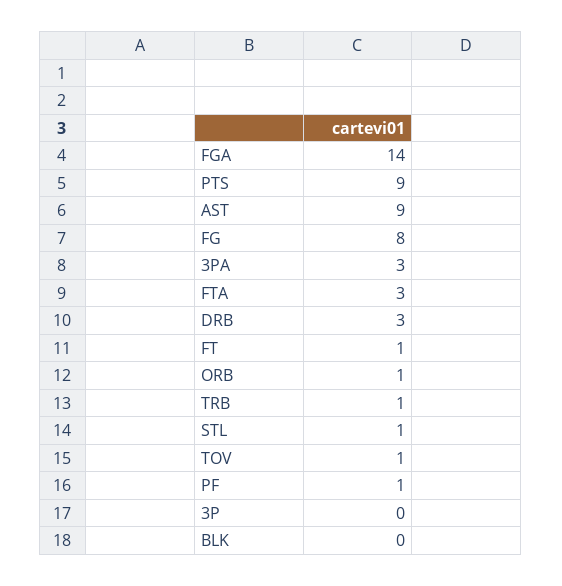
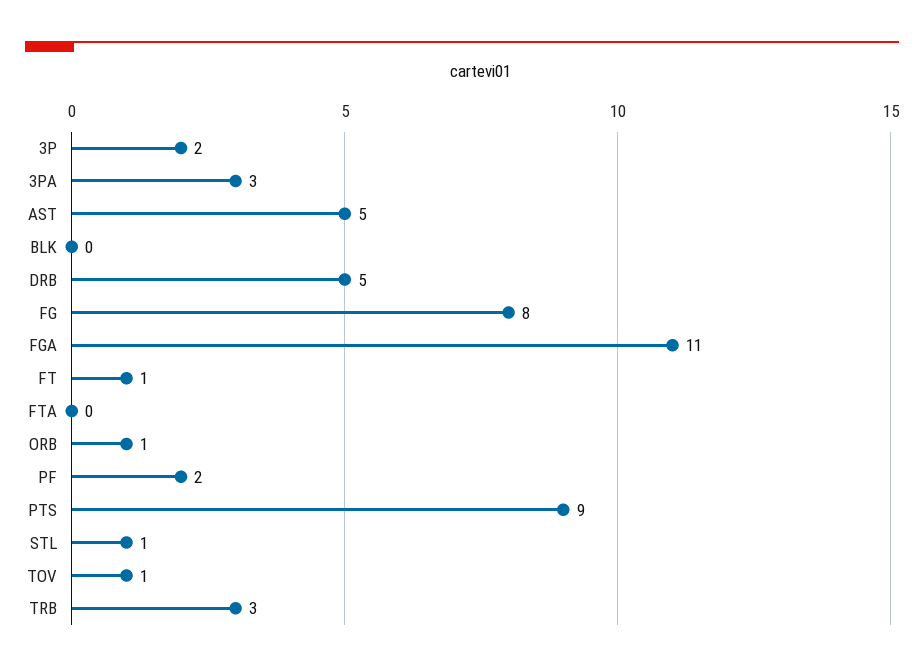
  {
-   "FGA": 14,
+   "FGA": 11,
    "PTS": 9,
-   "AST": 9,
+   "AST": 5,
    "FG": 8,
    "3PA": 3,
-   "FTA": 3,
+   "FTA": 0,
-   "DRB": 3,
+   "DRB": 5,
    "FT": 1,
    "ORB": 1,
-   "TRB": 1,
+   "TRB": 3,
    "STL": 1,
    "TOV": 1,
-   "PF": 1,
+   "PF": 2,
-   "3P": 0,
+   "3P": 2,
    "BLK": 0
  }

